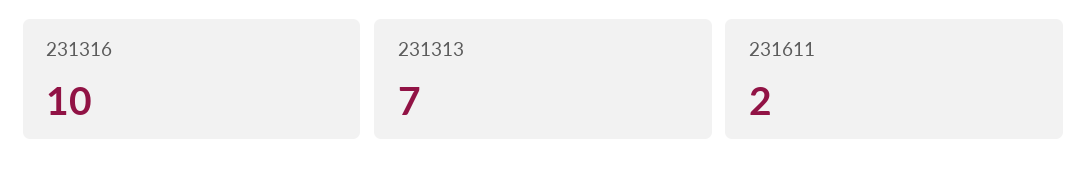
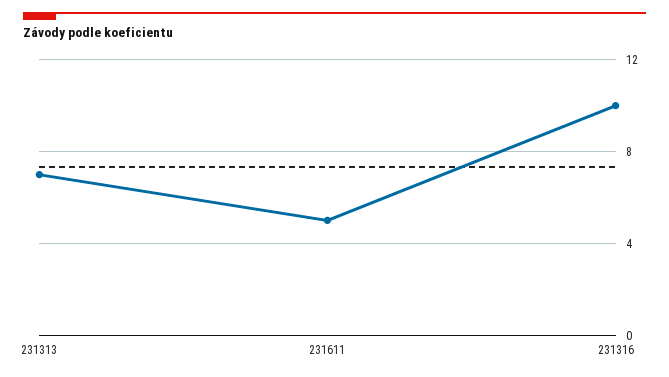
  {
    "231316": 10,
    "231313": 7,
-   "231611": 2
+   "231611": 5
  }

